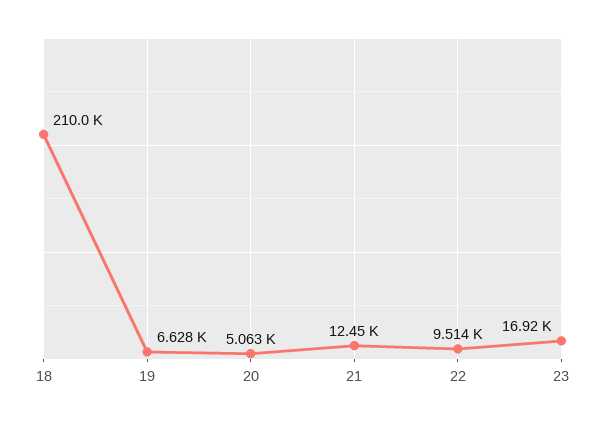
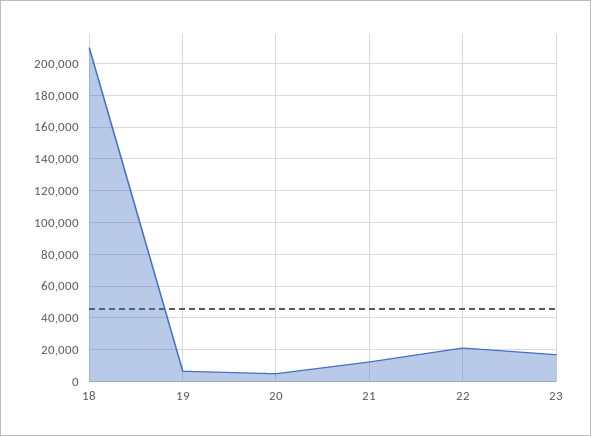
  {
    "18": 210000,
    "19": 6628,
    "20": 5063,
    "21": 12450,
-   "22": 9514,
+   "22": 20000,
    "23": 16920
  }

